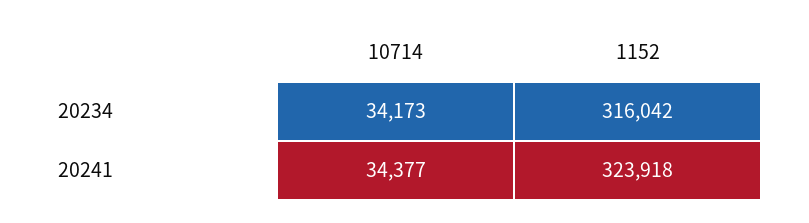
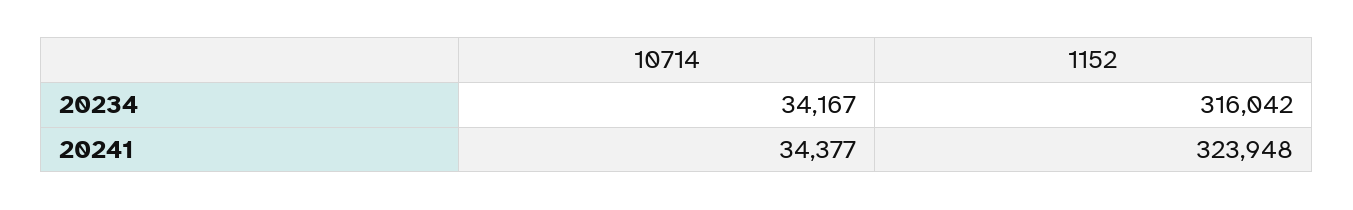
  {
    "10714": {
-     "20234": 34173,
+     "20234": 34167,
      "20241": 34377
    },
    "1152": {
      "20234": 316042,
-     "20241": 323918
+     "20241": 323948
    }
  }

